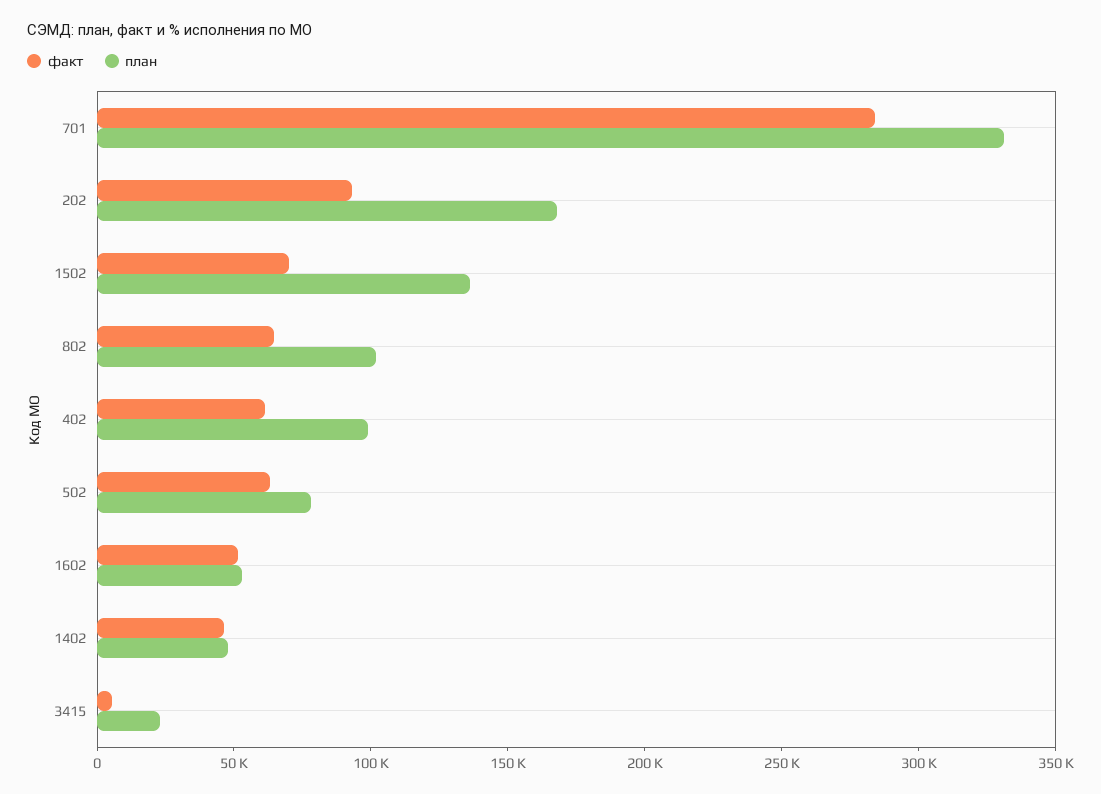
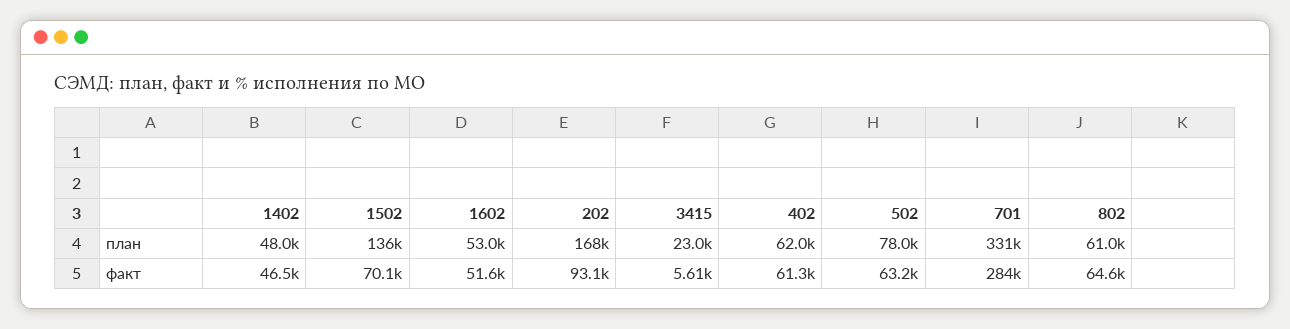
  {
    "факт": {
      "701": 284000,
      "202": 93100,
      "1502": 70100,
      "802": 64600,
      "402": 61300,
      "502": 63200,
      "1602": 51600,
      "1402": 46500,
      "3415": 5610
    },
    "план": {
      "701": 331000,
      "202": 168000,
      "1502": 136000,
-     "802": 100000,
+     "802": 61000,
-     "402": 100000,
+     "402": 62000,
      "502": 78000,
      "1602": 53000,
      "1402": 48000,
      "3415": 23000
    }
  }

